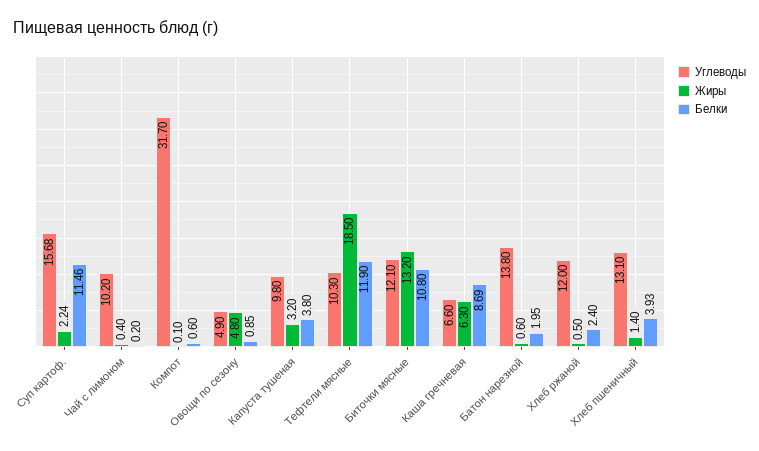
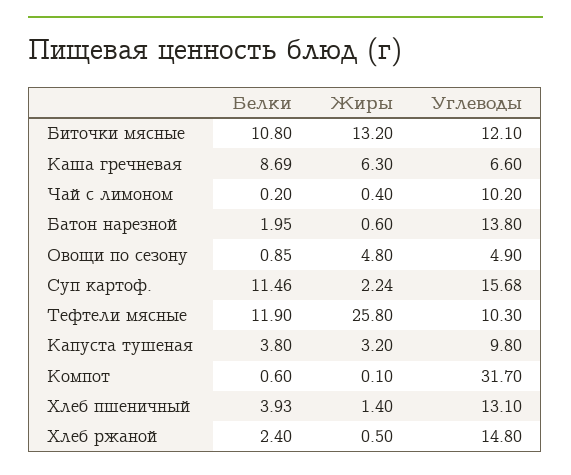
  {
    "Углеводы": {
      "Суп картоф.": 15.68,
      "Чай с лимоном": 10.2,
      "Компот": 31.7,
      "Овощи по сезону": 4.9,
      "Капуста тушеная": 9.8,
      "Тефтели мясные": 10.3,
      "Биточки мясные": 12.1,
      "Каша гречневая": 6.6,
      "Батон нарезной": 13.8,
-     "Хлеб ржаной": 12,
+     "Хлеб ржаной": 14.8,
      "Хлеб пшеничный": 13.1
    },
    "Жиры": {
      "Суп картоф.": 2.24,
      "Чай с лимоном": 0.4,
      "Компот": 0.1,
      "Овощи по сезону": 4.8,
      "Капуста тушеная": 3.2,
-     "Тефтели мясные": 18.5,
+     "Тефтели мясные": 25.8,
      "Биточки мясные": 13.2,
      "Каша гречневая": 6.3,
      "Батон нарезной": 0.6,
      "Хлеб ржаной": 0.5,
      "Хлеб пшеничный": 1.4
    },
    "Белки": {
      "Суп картоф.": 11.46,
      "Чай с лимоном": 0.2,
      "Компот": 0.6,
      "Овощи по сезону": 0.85,
      "Капуста тушеная": 3.8,
      "Тефтели мясные": 11.9,
      "Биточки мясные": 10.8,
      "Каша гречневая": 8.69,
      "Батон нарезной": 1.95,
      "Хлеб ржаной": 2.4,
      "Хлеб пшеничный": 3.93
    }
  }

